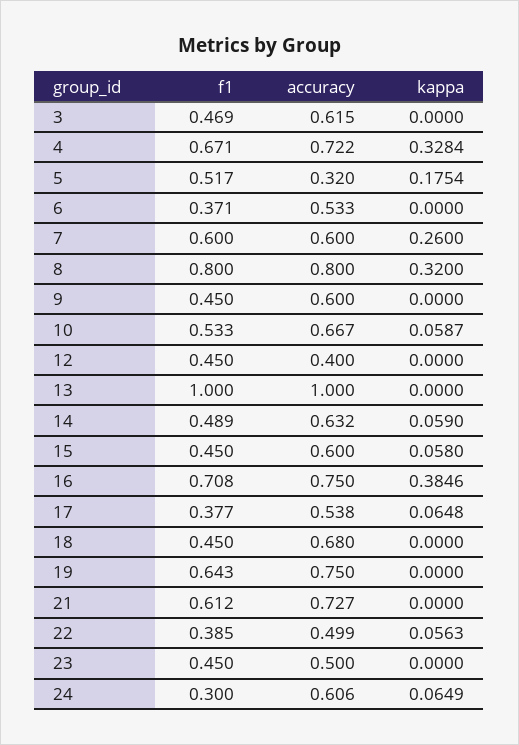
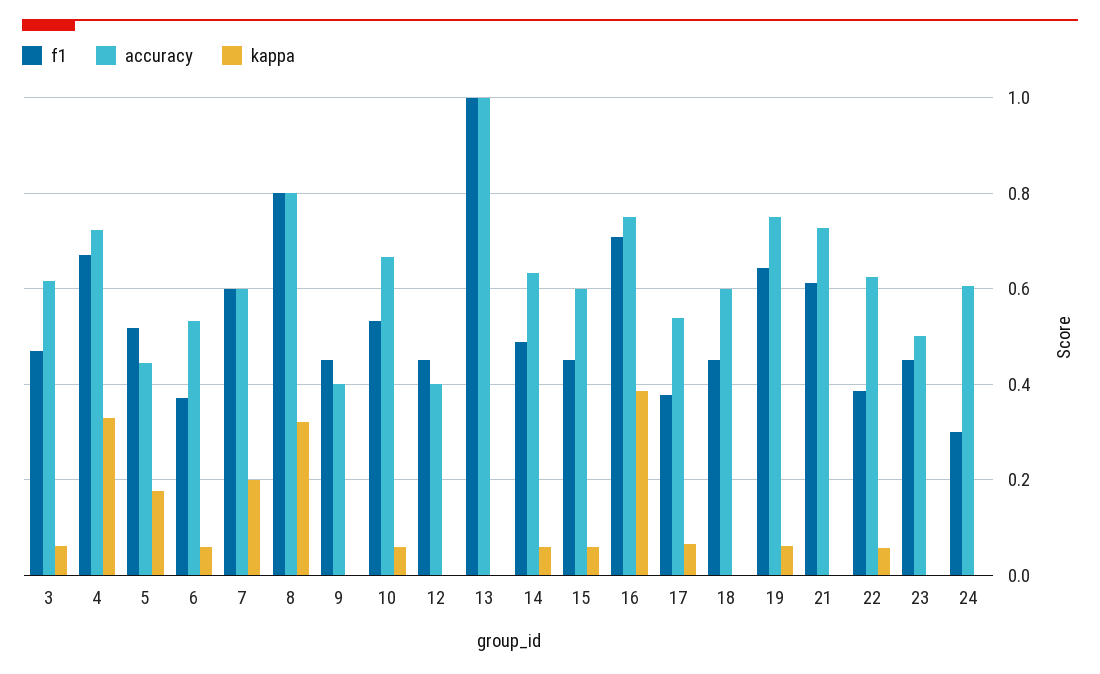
  {
    "f1": {
      "3": 0.469,
      "4": 0.671,
      "5": 0.517,
      "6": 0.371,
      "7": 0.6,
      "8": 0.8,
      "9": 0.45,
      "10": 0.533,
      "12": 0.45,
      "13": 1,
      "14": 0.489,
      "15": 0.45,
      "16": 0.708,
      "17": 0.377,
      "18": 0.45,
      "19": 0.643,
      "21": 0.612,
      "22": 0.385,
      "23": 0.45,
      "24": 0.3
    },
    "accuracy": {
      "3": 0.615,
      "4": 0.722,
-     "5": 0.32,
+     "5": 0.44,
      "6": 0.533,
      "7": 0.6,
      "8": 0.8,
-     "9": 0.6,
+     "9": 0.4,
      "10": 0.667,
      "12": 0.4,
      "13": 1,
      "14": 0.632,
      "15": 0.6,
      "16": 0.75,
      "17": 0.538,
-     "18": 0.68,
+     "18": 0.6,
      "19": 0.75,
      "21": 0.727,
-     "22": 0.499,
+     "22": 0.62,
      "23": 0.5,
      "24": 0.606
    },
    "kappa": {
-     "3": 0,
+     "3": 0.06,
      "4": 0.3284,
      "5": 0.1754,
-     "6": 0,
+     "6": 0.06,
-     "7": 0.26,
+     "7": 0.2,
      "8": 0.32,
      "9": 0,
      "10": 0.0587,
      "12": 0,
      "13": 0,
      "14": 0.059,
      "15": 0.058,
      "16": 0.3846,
      "17": 0.0648,
      "18": 0,
-     "19": 0,
+     "19": 0.06,
      "21": 0,
      "22": 0.0563,
      "23": 0,
-     "24": 0.0649
+     "24": 0
    }
  }

